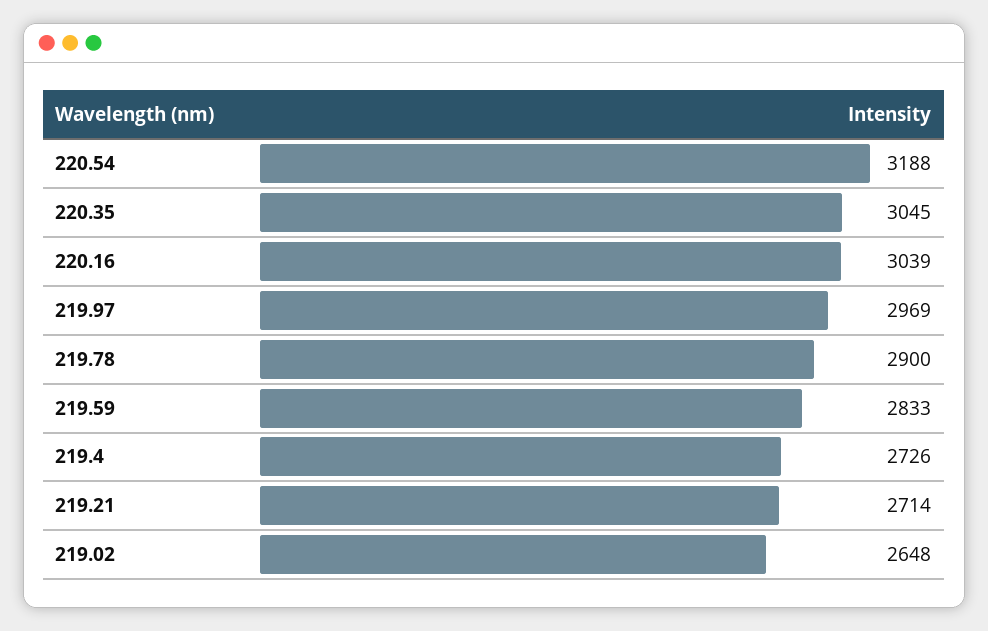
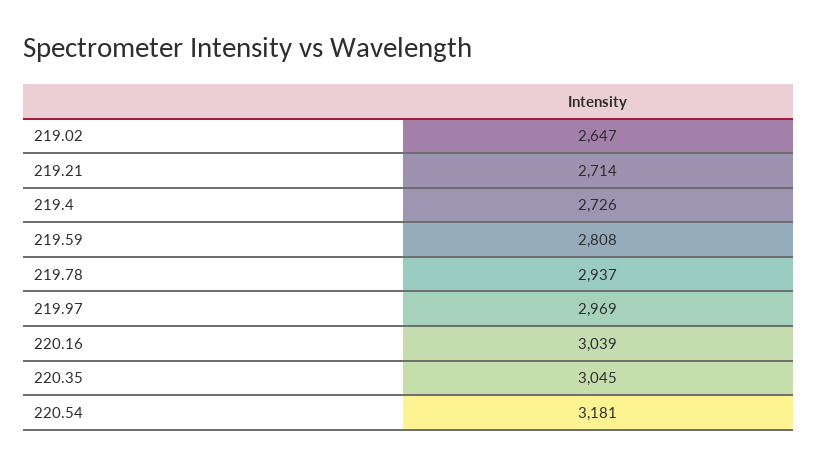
  {
-   "220.54": 3188,
+   "220.54": 3181,
    "220.35": 3045,
    "220.16": 3039,
    "219.97": 2969,
-   "219.78": 2900,
+   "219.78": 2937,
-   "219.59": 2833,
+   "219.59": 2808,
    "219.4": 2726,
    "219.21": 2714,
-   "219.02": 2648
+   "219.02": 2647
  }

